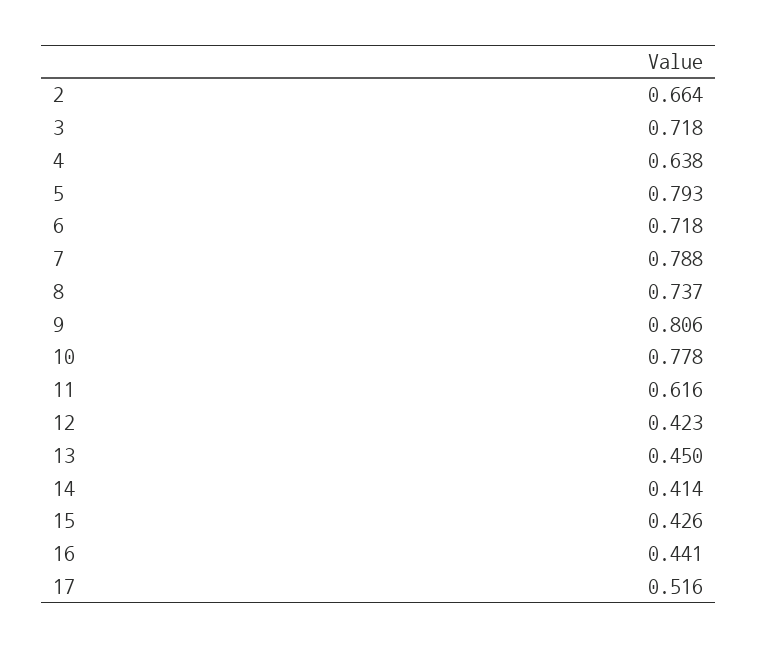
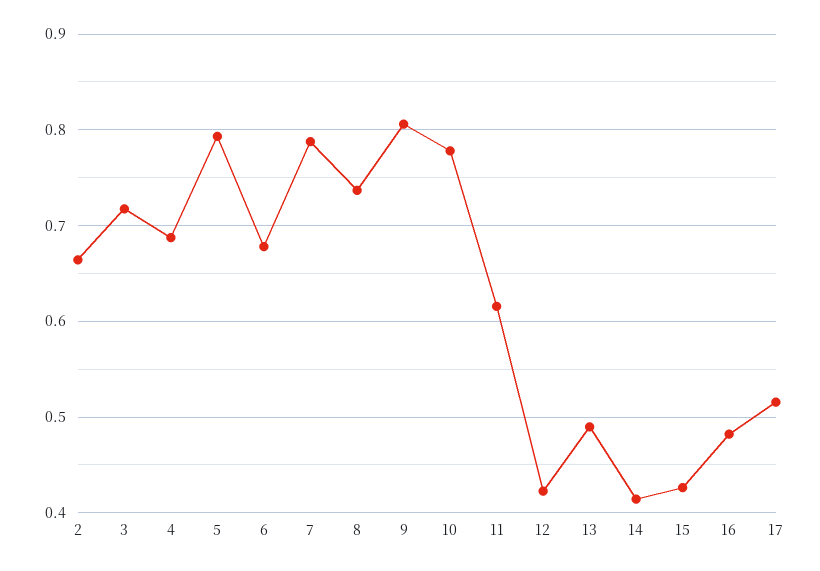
  {
    "2": 0.664,
    "3": 0.718,
-   "4": 0.638,
+   "4": 0.69,
    "5": 0.793,
-   "6": 0.718,
+   "6": 0.68,
    "7": 0.788,
    "8": 0.737,
    "9": 0.806,
    "10": 0.778,
    "11": 0.616,
    "12": 0.423,
-   "13": 0.45,
+   "13": 0.49,
    "14": 0.414,
    "15": 0.426,
-   "16": 0.441,
+   "16": 0.48,
    "17": 0.516
  }

